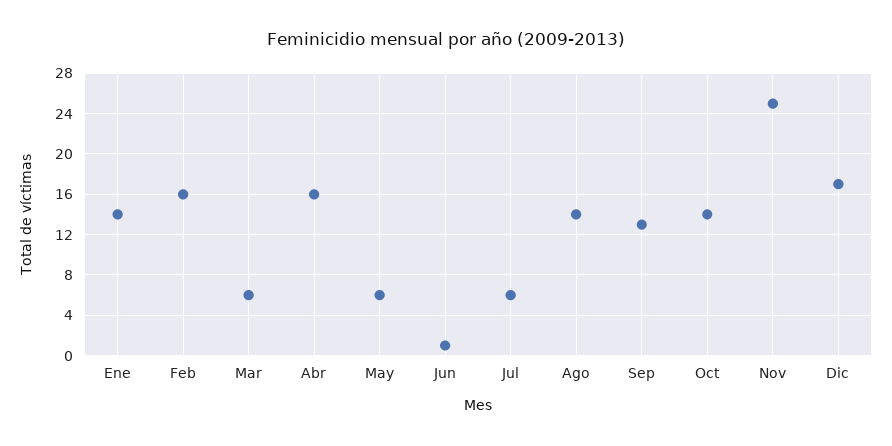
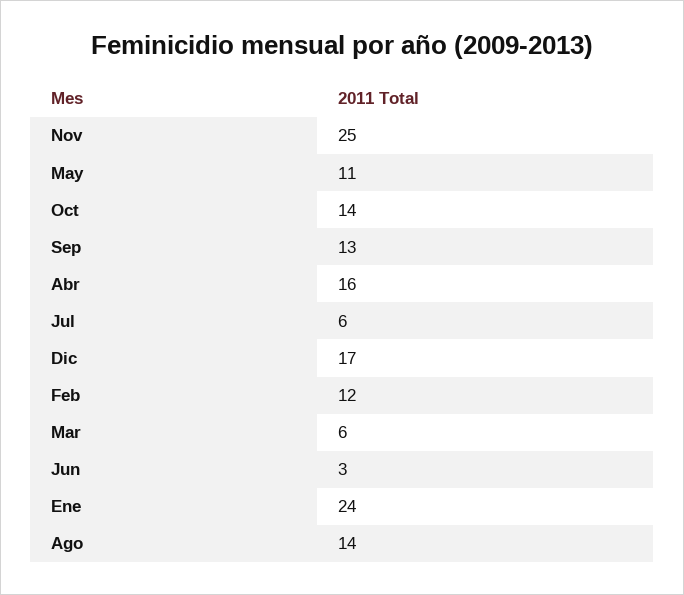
  {
-   "Ene": 14,
+   "Ene": 24,
-   "Feb": 16,
+   "Feb": 12,
    "Mar": 6,
    "Abr": 16,
-   "May": 6,
+   "May": 11,
-   "Jun": 1,
+   "Jun": 3,
    "Jul": 6,
    "Ago": 14,
    "Sep": 13,
    "Oct": 14,
    "Nov": 25,
    "Dic": 17
  }

